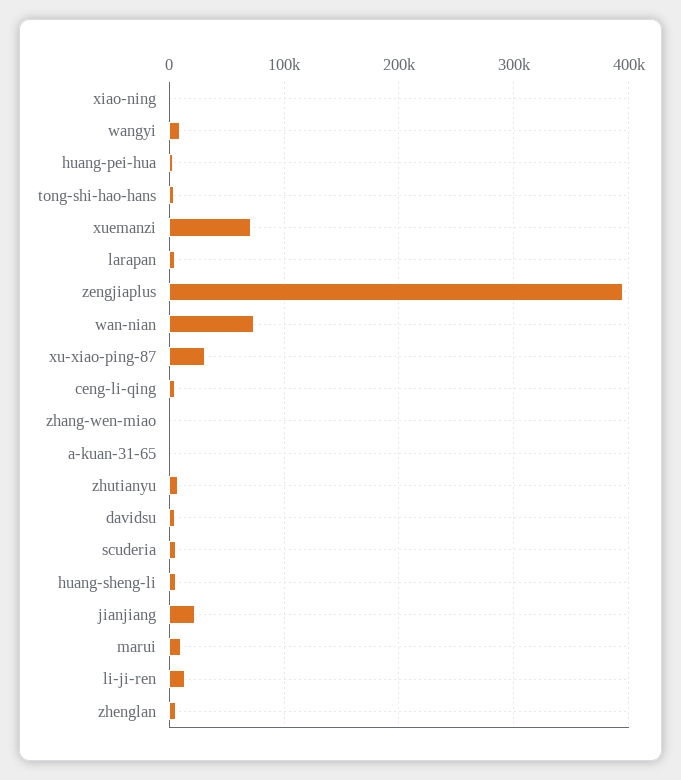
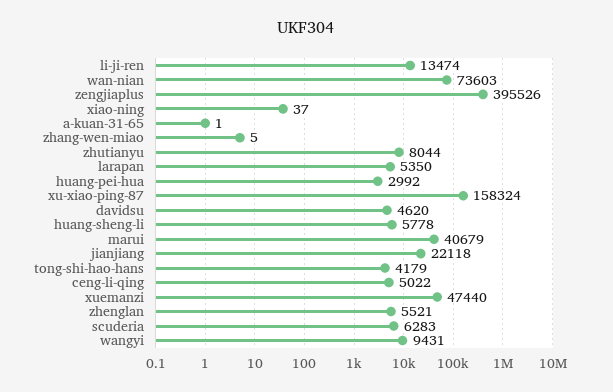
  {
    "xiao-ning": 37,
    "wangyi": 9431,
    "huang-pei-hua": 2992,
    "tong-shi-hao-hans": 4179,
-   "xuemanzi": 70000,
+   "xuemanzi": 47440,
    "larapan": 5350,
    "zengjiaplus": 395526,
    "wan-nian": 73603,
-   "xu-xiao-ping-87": 30000,
+   "xu-xiao-ping-87": 158324,
    "ceng-li-qing": 5022,
    "zhang-wen-miao": 5,
    "a-kuan-31-65": 1,
    "zhutianyu": 8044,
    "davidsu": 4620,
    "scuderia": 6283,
    "huang-sheng-li": 5778,
    "jianjiang": 22118,
-   "marui": 10000,
+   "marui": 40679,
    "li-ji-ren": 13474,
    "zhenglan": 5521
  }

